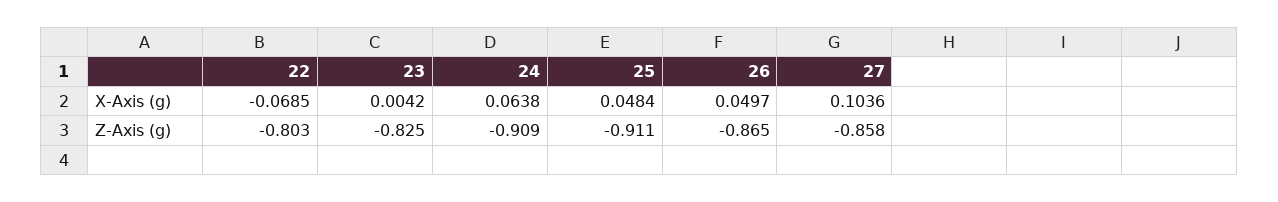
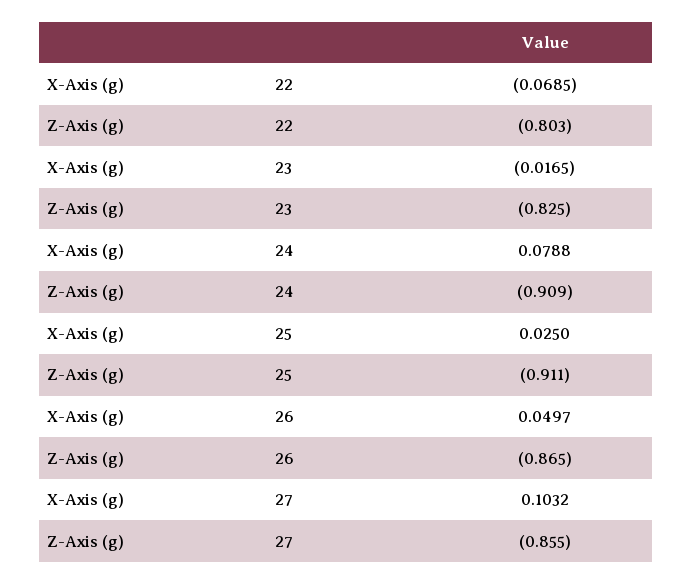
  {
    "22": {
      "X-Axis (g)": -0.0685,
      "Z-Axis (g)": -0.803
    },
    "23": {
-     "X-Axis (g)": 0.0042,
+     "X-Axis (g)": -0.0165,
      "Z-Axis (g)": -0.825
    },
    "24": {
-     "X-Axis (g)": 0.0638,
+     "X-Axis (g)": 0.0788,
      "Z-Axis (g)": -0.909
    },
    "25": {
-     "X-Axis (g)": 0.0484,
+     "X-Axis (g)": 0.025,
      "Z-Axis (g)": -0.911
    },
    "26": {
      "X-Axis (g)": 0.0497,
      "Z-Axis (g)": -0.865
    },
    "27": {
-     "X-Axis (g)": 0.1036,
+     "X-Axis (g)": 0.1032,
-     "Z-Axis (g)": -0.858
+     "Z-Axis (g)": -0.855
    }
  }

